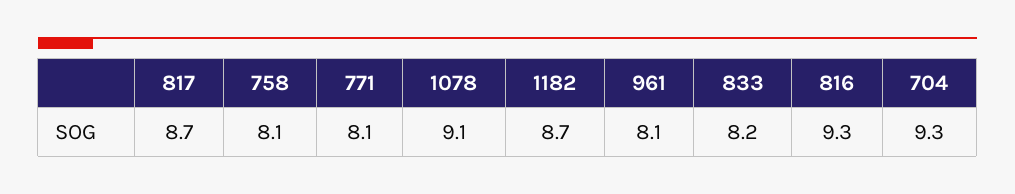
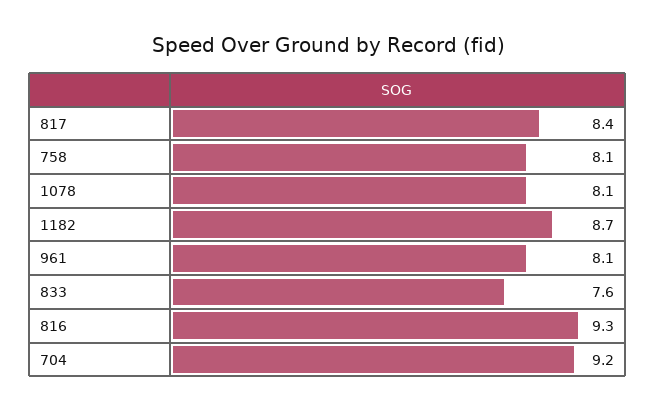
  {
-   "817": 8.7,
+   "817": 8.4,
    "758": 8.1,
-   "771": 8.1,
-   "1078": 9.1,
+   "1078": 8.1,
    "1182": 8.7,
    "961": 8.1,
-   "833": 8.2,
+   "833": 7.6,
    "816": 9.3,
-   "704": 9.3
+   "704": 9.2
  }

